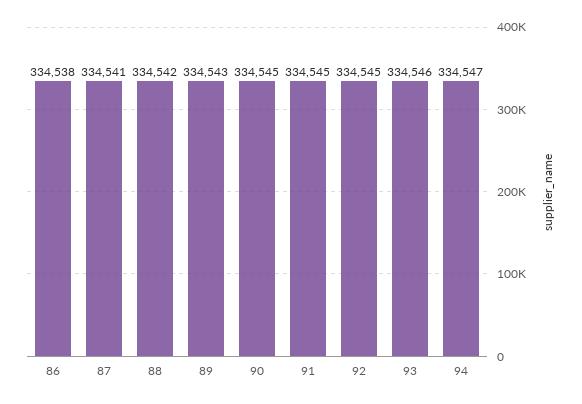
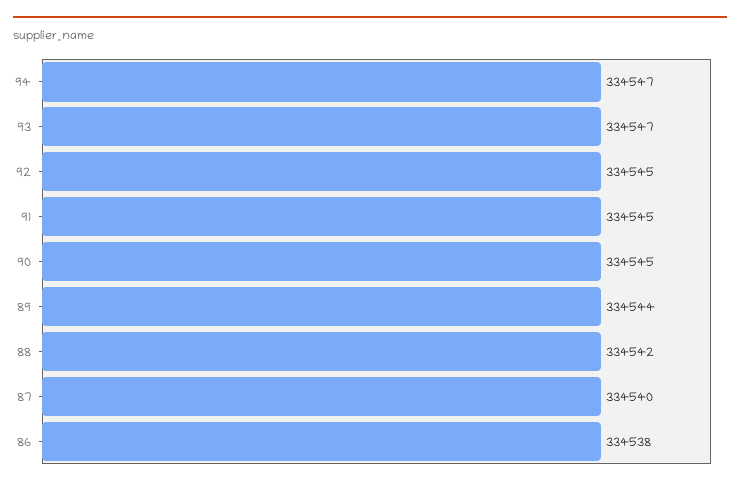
  {
    "86": 334538,
-   "87": 334541,
+   "87": 334540,
    "88": 334542,
-   "89": 334543,
+   "89": 334544,
    "90": 334545,
    "91": 334545,
    "92": 334545,
-   "93": 334546,
+   "93": 334547,
    "94": 334547
  }

